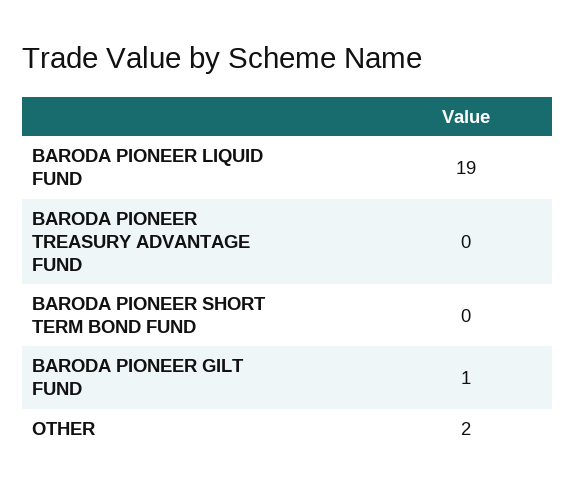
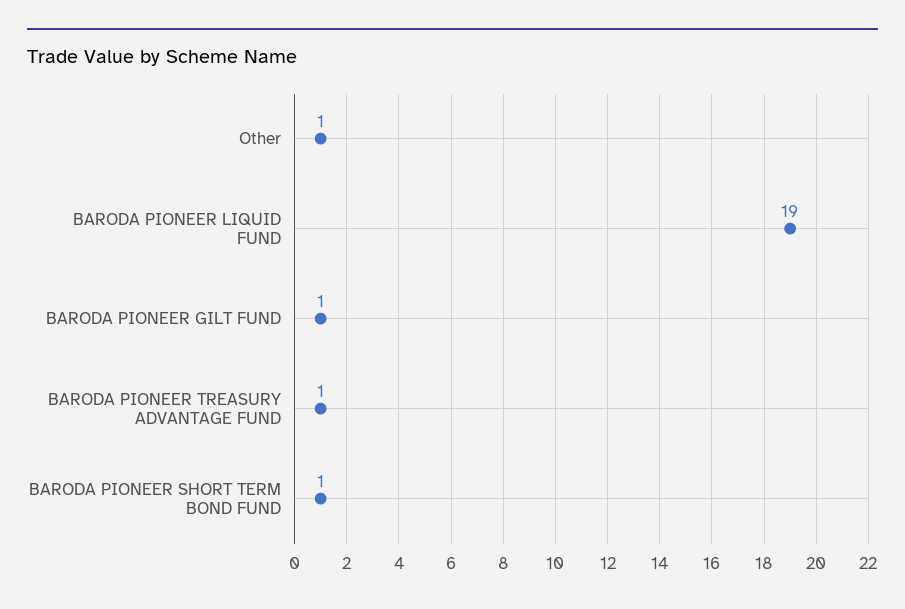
  {
    "BARODA PIONEER LIQUID FUND": 19,
-   "BARODA PIONEER TREASURY ADVANTAGE FUND": 0,
+   "BARODA PIONEER TREASURY ADVANTAGE FUND": 1,
-   "BARODA PIONEER SHORT TERM BOND FUND": 0,
+   "BARODA PIONEER SHORT TERM BOND FUND": 1,
    "BARODA PIONEER GILT FUND": 1,
-   "OTHER": 2
+   "OTHER": 1
  }

